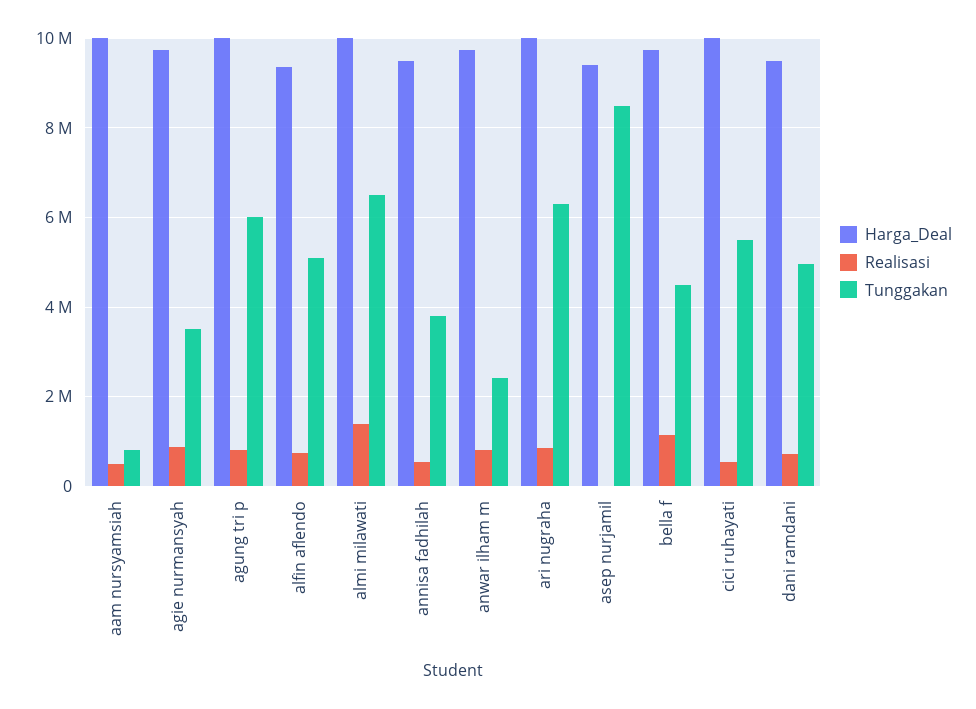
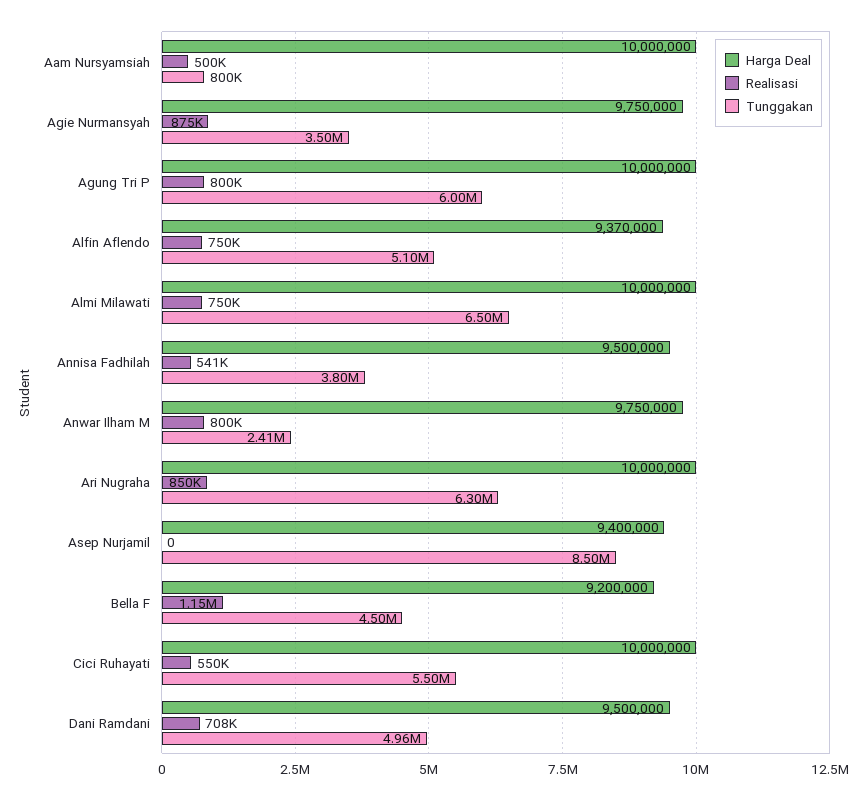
  {
    "Harga_Deal": {
      "aam nursyamsiah": 10000000,
      "agie nurmansyah": 9750000,
      "agung tri p": 10000000,
      "alfin aflendo": 9370000,
      "almi milawati": 10000000,
      "annisa fadhilah": 9500000,
      "anwar ilham m": 9750000,
      "ari nugraha": 10000000,
      "asep nurjamil": 9400000,
-     "bella f": 9800000,
+     "bella f": 9200000,
      "cici ruhayati": 10000000,
      "dani ramdani": 9500000
    },
    "Realisasi": {
      "aam nursyamsiah": 500000,
      "agie nurmansyah": 875000,
      "agung tri p": 800000,
      "alfin aflendo": 750000,
-     "almi milawati": 1400000,
+     "almi milawati": 750000,
      "annisa fadhilah": 541000,
      "anwar ilham m": 800000,
      "ari nugraha": 850000,
      "asep nurjamil": 0,
      "bella f": 1150000,
      "cici ruhayati": 550000,
      "dani ramdani": 708000
    },
    "Tunggakan": {
      "aam nursyamsiah": 800000,
      "agie nurmansyah": 3500000,
      "agung tri p": 6000000,
      "alfin aflendo": 5100000,
      "almi milawati": 6500000,
      "annisa fadhilah": 3800000,
      "anwar ilham m": 2410000,
      "ari nugraha": 6300000,
      "asep nurjamil": 8500000,
      "bella f": 4500000,
      "cici ruhayati": 5500000,
      "dani ramdani": 4960000
    }
  }

